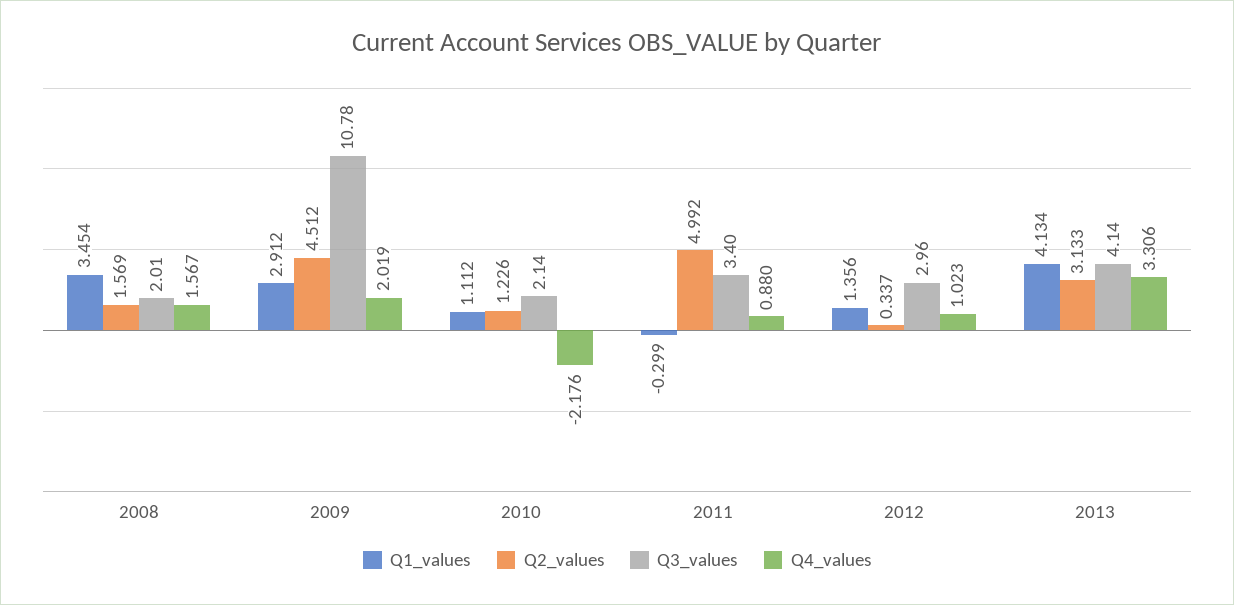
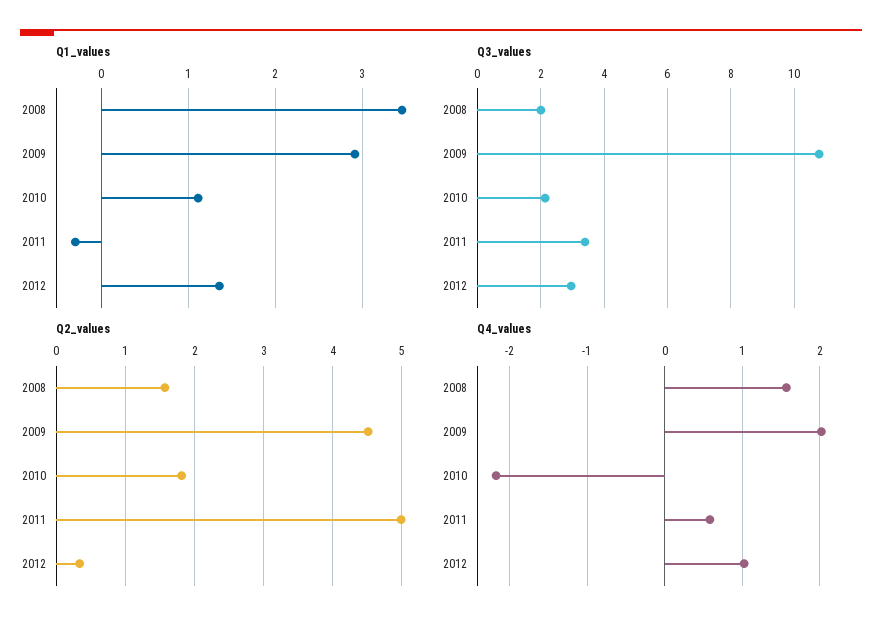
  {
    "Q1_values": {
      "2008": 3.454,
      "2009": 2.912,
      "2010": 1.112,
      "2011": -0.299,
-     "2012": 1.356,
+     "2012": 1.356
-     "2013": 4.134
    },
    "Q2_values": {
      "2008": 1.569,
      "2009": 4.512,
-     "2010": 1.226,
+     "2010": 1.8,
      "2011": 4.992,
-     "2012": 0.337,
+     "2012": 0.337
-     "2013": 3.133
    },
    "Q3_values": {
      "2008": 2.01,
      "2009": 10.78,
      "2010": 2.14,
      "2011": 3.4,
-     "2012": 2.96,
+     "2012": 2.96
-     "2013": 4.14
    },
    "Q4_values": {
      "2008": 1.567,
      "2009": 2.019,
      "2010": -2.176,
-     "2011": 0.88,
+     "2011": 0.6,
-     "2012": 1.023,
+     "2012": 1.023
-     "2013": 3.306
    }
  }

